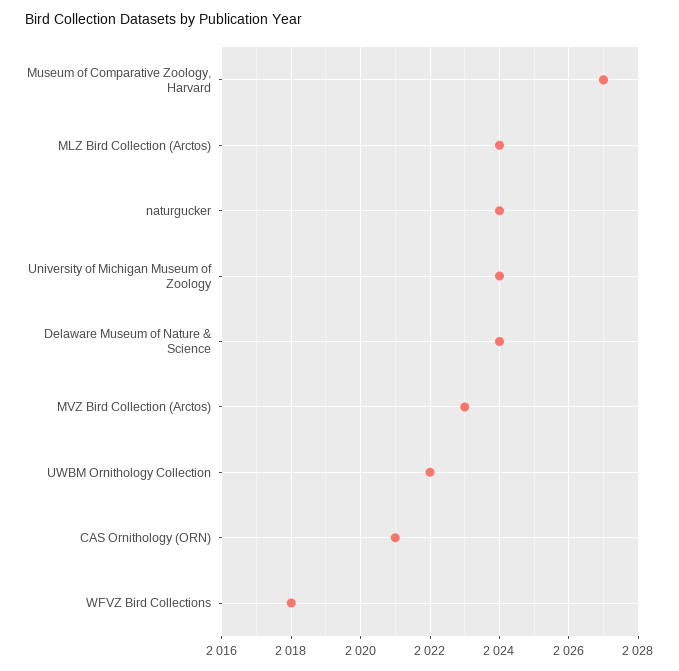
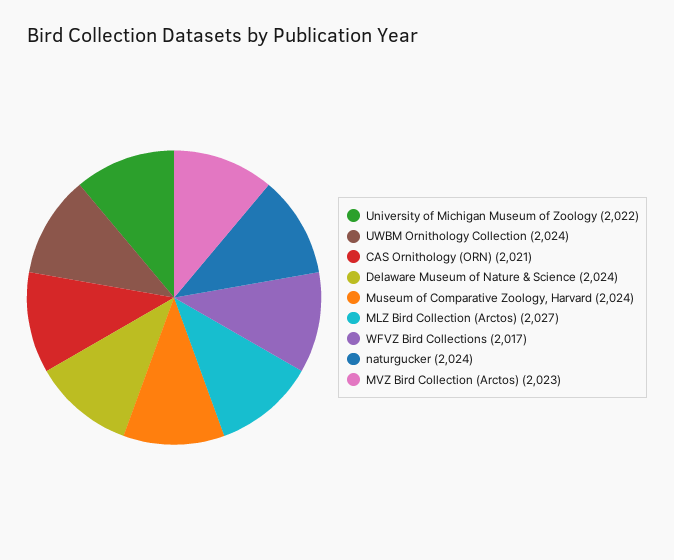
  {
-   "Museum of Comparative Zoology, Harvard": 2027,
+   "Museum of Comparative Zoology, Harvard": 2024,
-   "MLZ Bird Collection (Arctos)": 2024,
+   "MLZ Bird Collection (Arctos)": 2027,
    "naturgucker": 2024,
-   "University of Michigan Museum of Zoology": 2024,
+   "University of Michigan Museum of Zoology": 2022,
    "Delaware Museum of Nature & Science": 2024,
    "MVZ Bird Collection (Arctos)": 2023,
-   "UWBM Ornithology Collection": 2022,
+   "UWBM Ornithology Collection": 2024,
    "CAS Ornithology (ORN)": 2021,
-   "WFVZ Bird Collections": 2018
+   "WFVZ Bird Collections": 2017
  }

